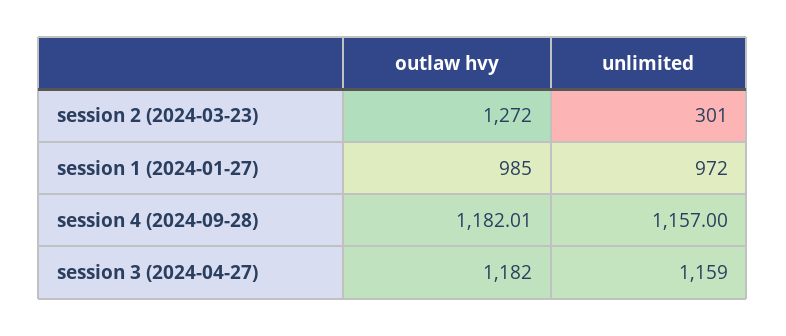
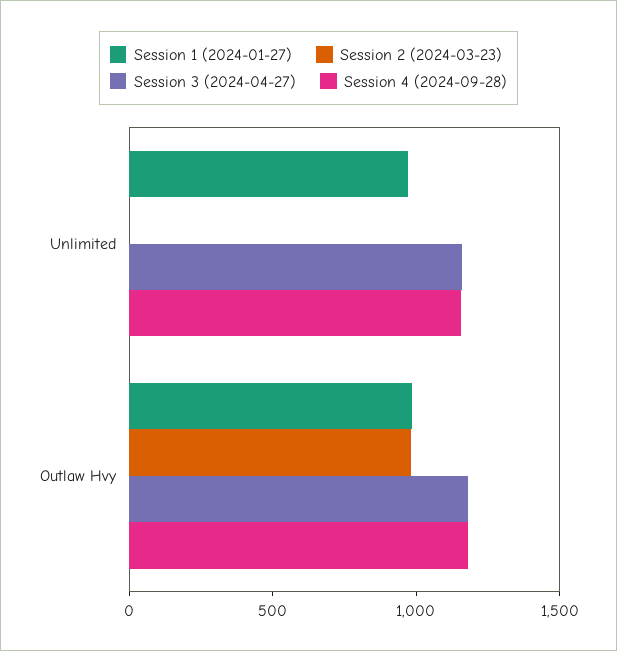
  {
    "session 2 (2024-03-23)": {
-     "outlaw hvy": 1272,
+     "outlaw hvy": 1000,
-     "unlimited": 301
+     "unlimited": 0
    },
    "session 1 (2024-01-27)": {
      "outlaw hvy": 985,
      "unlimited": 972
    },
    "session 4 (2024-09-28)": {
      "outlaw hvy": 1182.01,
      "unlimited": 1157
    },
    "session 3 (2024-04-27)": {
      "outlaw hvy": 1182,
      "unlimited": 1159
    }
  }

